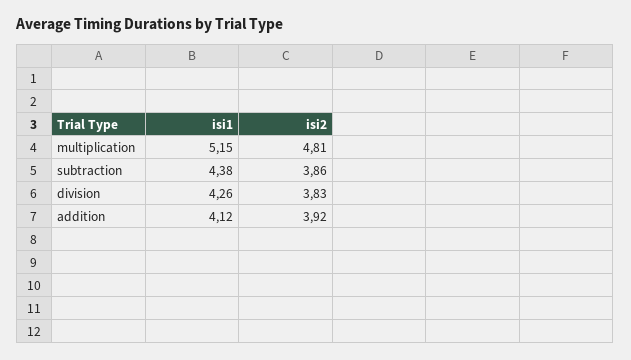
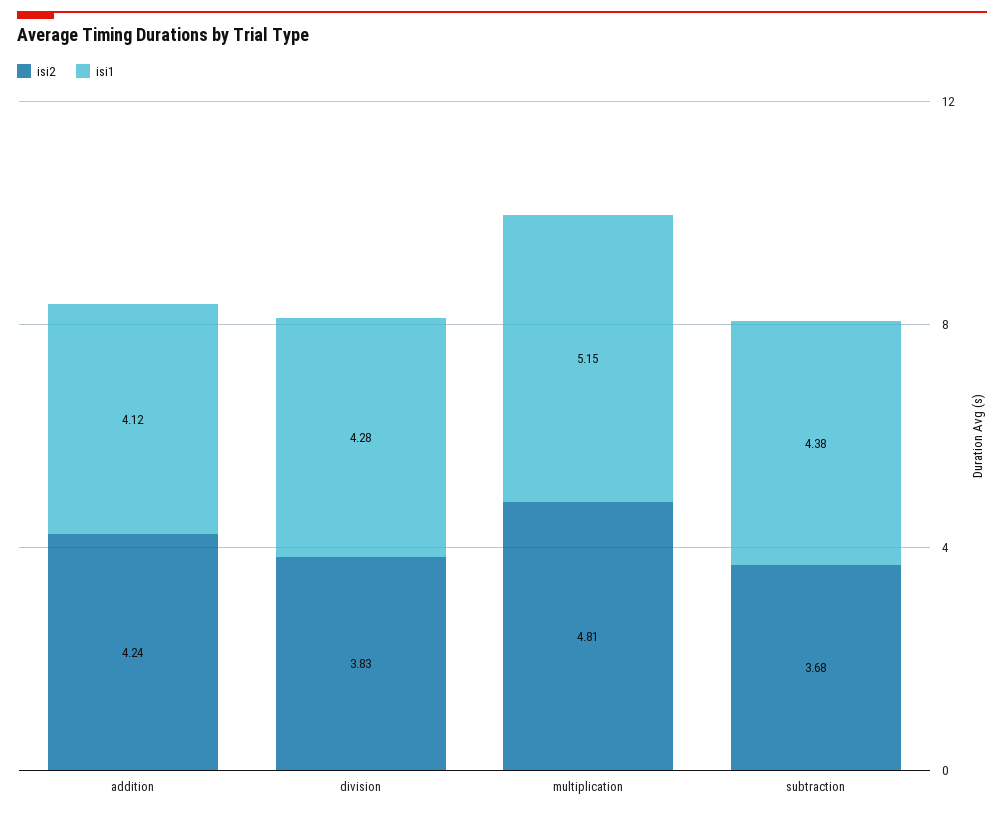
  {
    "isi1": {
      "multiplication": 5.15,
      "subtraction": 4.38,
-     "division": 4.26,
+     "division": 4.28,
      "addition": 4.12
    },
    "isi2": {
      "multiplication": 4.81,
-     "subtraction": 3.86,
+     "subtraction": 3.68,
      "division": 3.83,
-     "addition": 3.92
+     "addition": 4.24
    }
  }

